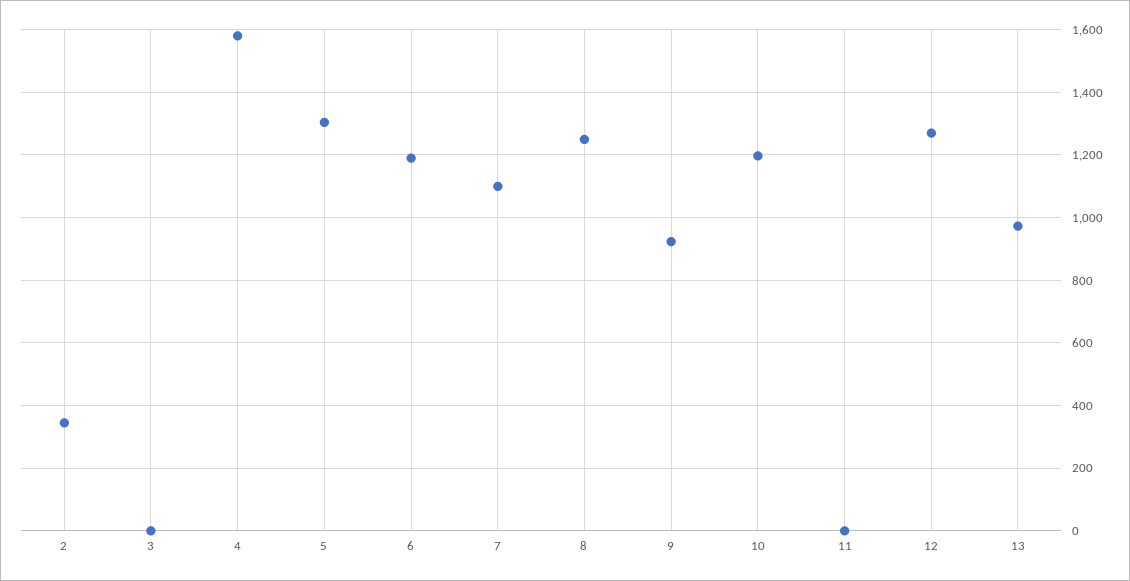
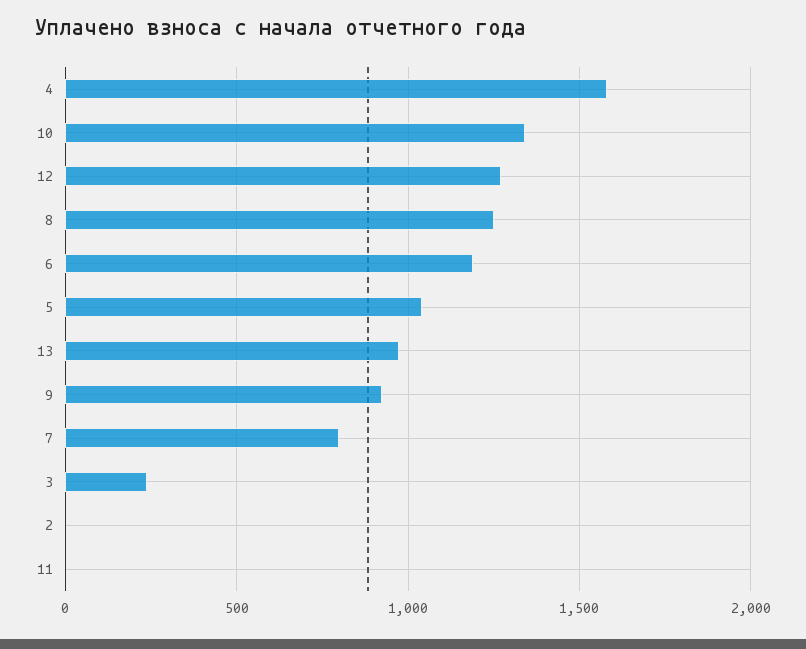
  {
-   "2": 340,
+   "2": 0,
-   "3": 0,
+   "3": 250,
    "4": 1580,
-   "5": 1300,
+   "5": 1050,
    "6": 1200,
-   "7": 1100,
+   "7": 800,
    "8": 1260,
    "9": 920,
-   "10": 1200,
+   "10": 1350,
    "11": 0,
    "12": 1280,
    "13": 980
  }

